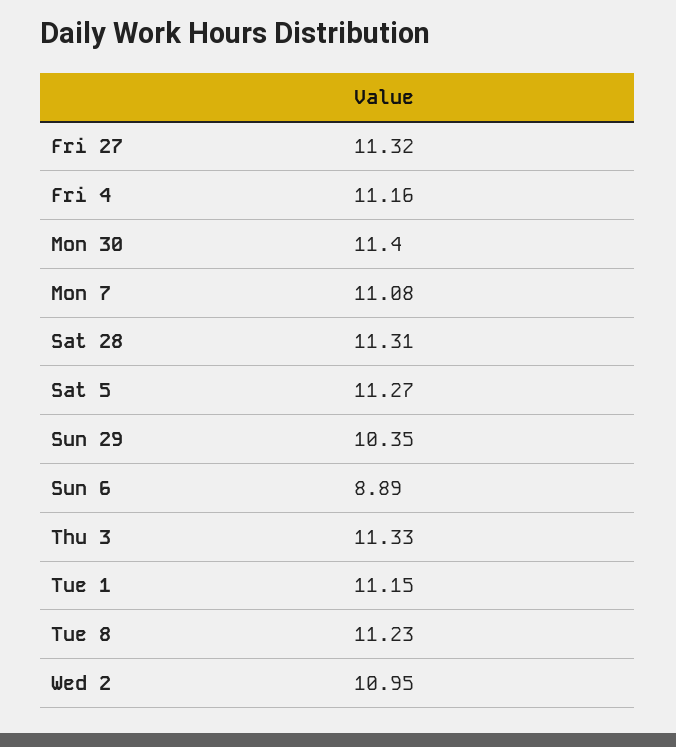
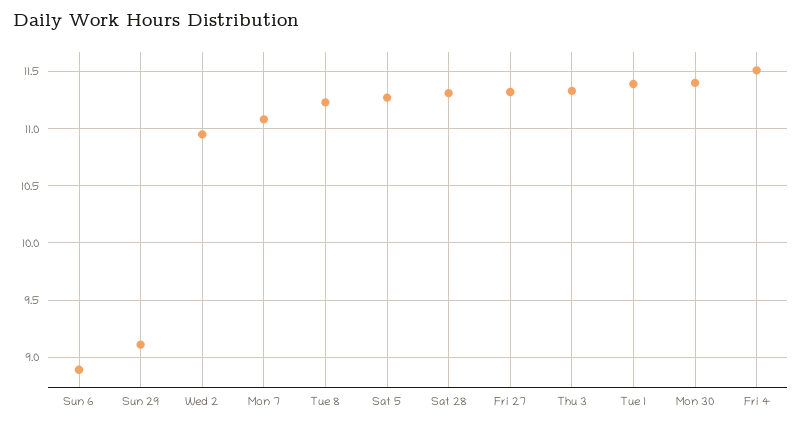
  {
    "Fri 27": 11.32,
-   "Fri 4": 11.16,
+   "Fri 4": 11.5,
    "Mon 30": 11.4,
    "Mon 7": 11.08,
    "Sat 28": 11.31,
    "Sat 5": 11.27,
-   "Sun 29": 10.35,
+   "Sun 29": 9.1,
    "Sun 6": 8.89,
    "Thu 3": 11.33,
-   "Tue 1": 11.15,
+   "Tue 1": 11.4,
    "Tue 8": 11.23,
    "Wed 2": 10.95
  }

